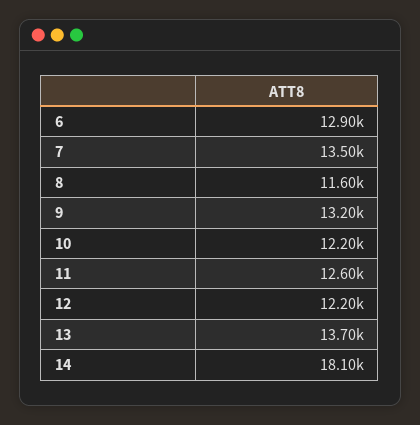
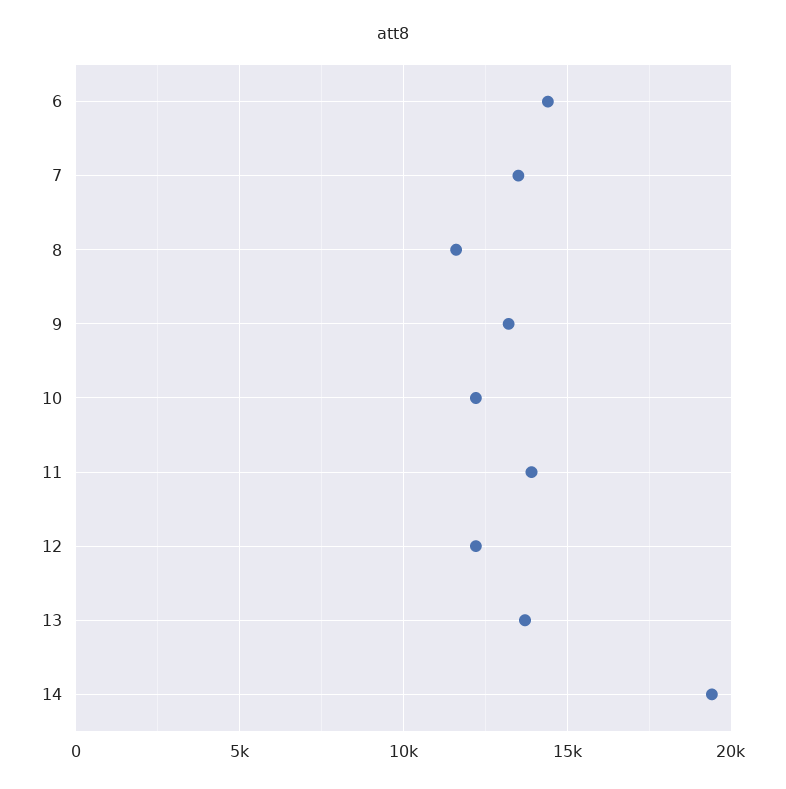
  {
-   "6": 12900,
+   "6": 14500,
    "7": 13500,
    "8": 11600,
    "9": 13200,
    "10": 12200,
-   "11": 12600,
+   "11": 14000,
    "12": 12200,
    "13": 13700,
-   "14": 18100
+   "14": 19500
  }

